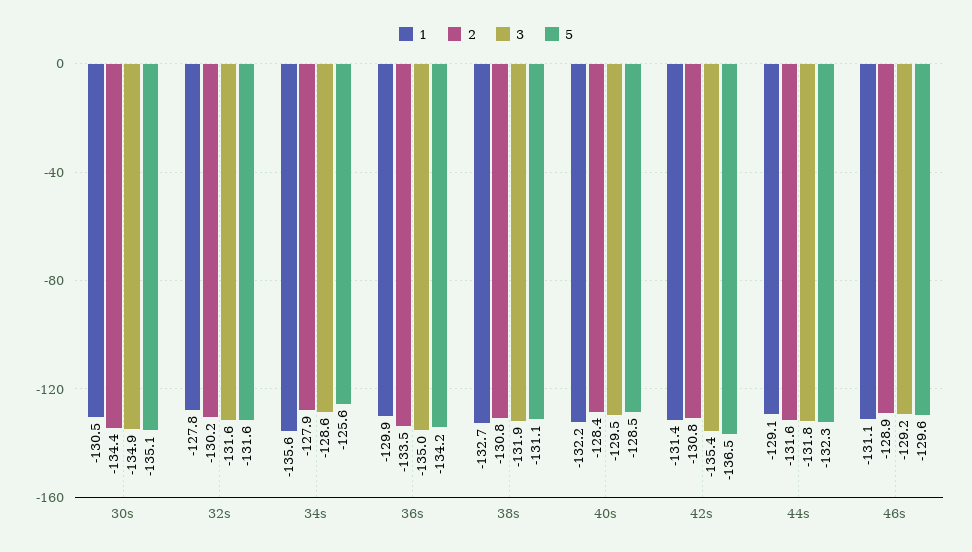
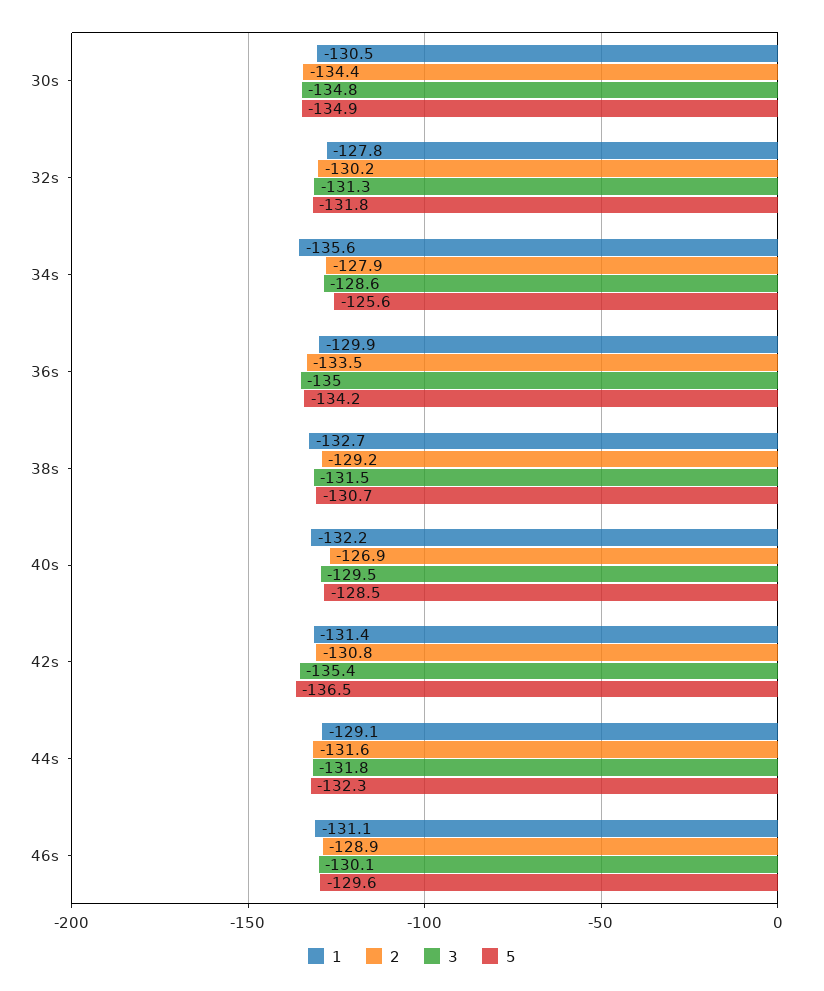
  {
    "1": {
      "30s": -130.5,
      "32s": -127.8,
      "34s": -135.6,
      "36s": -129.9,
      "38s": -132.7,
      "40s": -132.2,
      "42s": -131.4,
      "44s": -129.1,
      "46s": -131.1
    },
    "2": {
      "30s": -134.4,
      "32s": -130.2,
      "34s": -127.9,
      "36s": -133.5,
-     "38s": -130.8,
+     "38s": -129.2,
-     "40s": -128.4,
+     "40s": -126.9,
      "42s": -130.8,
      "44s": -131.6,
      "46s": -128.9
    },
    "3": {
-     "30s": -134.9,
+     "30s": -134.8,
-     "32s": -131.6,
+     "32s": -131.3,
      "34s": -128.6,
      "36s": -135,
-     "38s": -131.9,
+     "38s": -131.5,
      "40s": -129.5,
      "42s": -135.4,
      "44s": -131.8,
-     "46s": -129.2
+     "46s": -130.1
    },
    "5": {
-     "30s": -135.1,
+     "30s": -134.9,
-     "32s": -131.6,
+     "32s": -131.8,
      "34s": -125.6,
      "36s": -134.2,
-     "38s": -131.1,
+     "38s": -130.7,
      "40s": -128.5,
      "42s": -136.5,
      "44s": -132.3,
      "46s": -129.6
    }
  }

